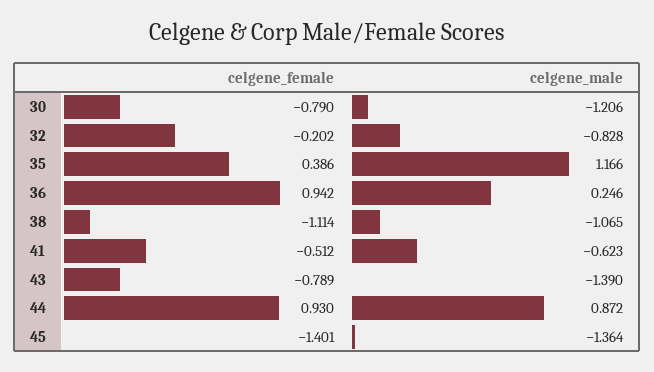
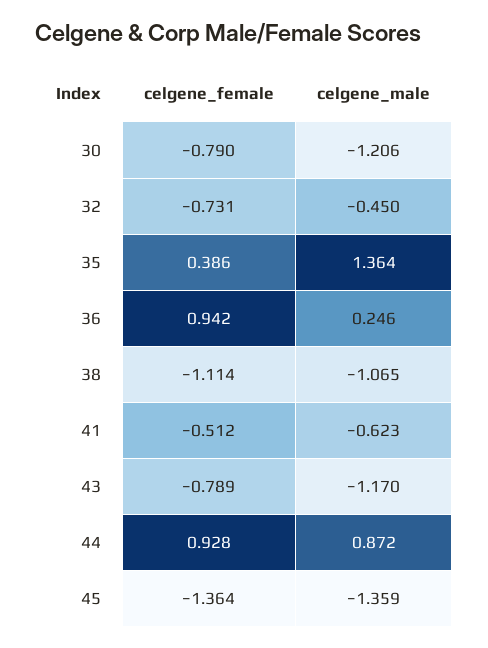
  {
    "celgene_female": {
      "30": -0.79,
-     "32": -0.202,
+     "32": -0.731,
      "35": 0.386,
      "36": 0.942,
      "38": -1.114,
      "41": -0.512,
      "43": -0.789,
-     "44": 0.93,
+     "44": 0.928,
-     "45": -1.401
+     "45": -1.364
    },
    "celgene_male": {
      "30": -1.206,
-     "32": -0.828,
+     "32": -0.45,
-     "35": 1.166,
+     "35": 1.364,
      "36": 0.246,
      "38": -1.065,
      "41": -0.623,
-     "43": -1.39,
+     "43": -1.17,
      "44": 0.872,
-     "45": -1.364
+     "45": -1.359
    }
  }

